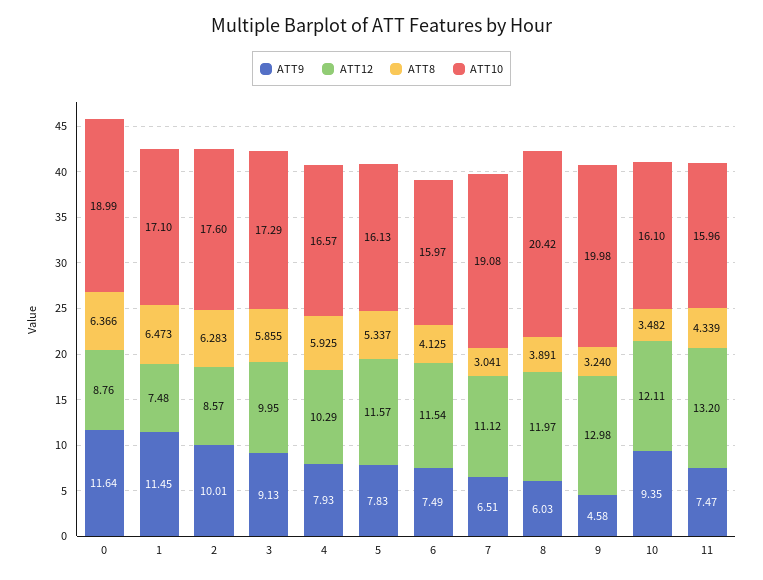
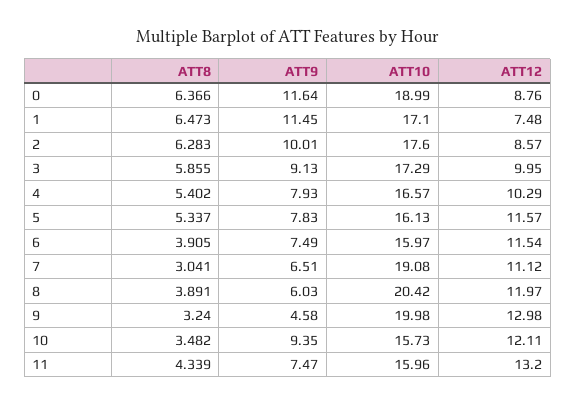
  {
    "ATT9": {
      "0": 11.64,
      "1": 11.45,
      "2": 10.01,
      "3": 9.13,
      "4": 7.93,
      "5": 7.83,
      "6": 7.49,
      "7": 6.51,
      "8": 6.03,
      "9": 4.58,
      "10": 9.35,
      "11": 7.47
    },
    "ATT12": {
      "0": 8.76,
      "1": 7.48,
      "2": 8.57,
      "3": 9.95,
      "4": 10.29,
      "5": 11.57,
      "6": 11.54,
      "7": 11.12,
      "8": 11.97,
      "9": 12.98,
      "10": 12.11,
      "11": 13.2
    },
    "ATT8": {
      "0": 6.366,
      "1": 6.473,
      "2": 6.283,
      "3": 5.855,
-     "4": 5.925,
+     "4": 5.402,
      "5": 5.337,
-     "6": 4.125,
+     "6": 3.905,
      "7": 3.041,
      "8": 3.891,
      "9": 3.24,
      "10": 3.482,
      "11": 4.339
    },
    "ATT10": {
      "0": 18.99,
      "1": 17.1,
      "2": 17.6,
      "3": 17.29,
      "4": 16.57,
      "5": 16.13,
      "6": 15.97,
      "7": 19.08,
      "8": 20.42,
      "9": 19.98,
-     "10": 16.1,
+     "10": 15.73,
      "11": 15.96
    }
  }

